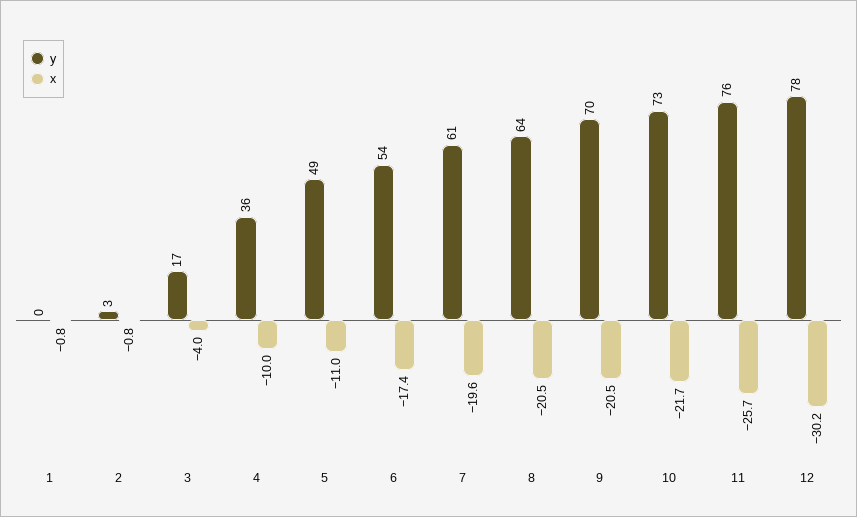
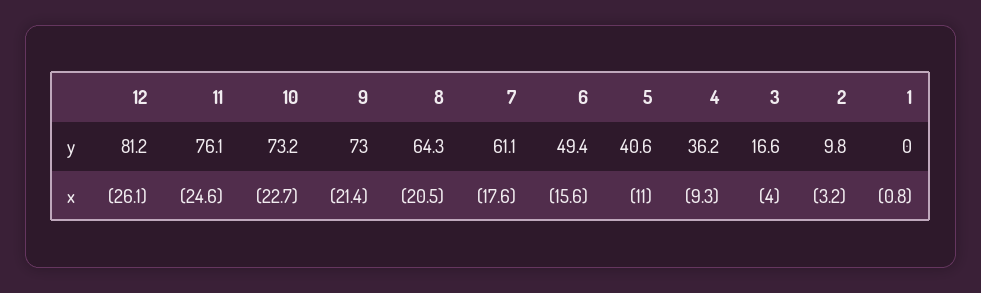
  {
    "y": {
      "1": 0,
-     "2": 3,
+     "2": 9.8,
      "3": 16.6,
      "4": 36.2,
-     "5": 49,
+     "5": 40.6,
-     "6": 54,
+     "6": 49.4,
      "7": 61.1,
      "8": 64.3,
-     "9": 70,
+     "9": 73,
      "10": 73.2,
      "11": 76.1,
-     "12": 78
+     "12": 81.2
    },
    "x": {
      "1": -0.8,
-     "2": -0.8,
+     "2": -3.2,
      "3": -4,
-     "4": -10,
+     "4": -9.3,
      "5": -11,
-     "6": -17.4,
+     "6": -15.6,
-     "7": -19.6,
+     "7": -17.6,
      "8": -20.5,
-     "9": -20.5,
+     "9": -21.4,
-     "10": -21.7,
+     "10": -22.7,
-     "11": -25.7,
+     "11": -24.6,
-     "12": -30.2
+     "12": -26.1
    }
  }

